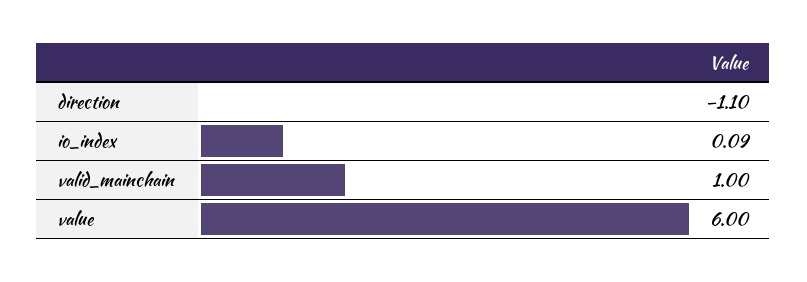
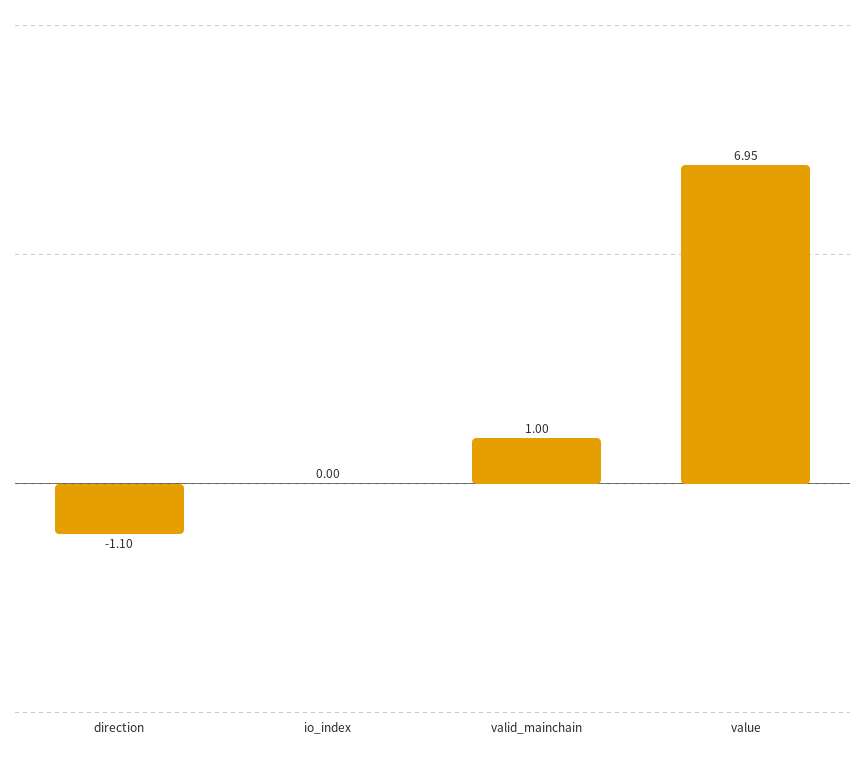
  {
    "direction": -1.1,
-   "io_index": 0.09,
+   "io_index": 0,
    "valid_mainchain": 1,
-   "value": 6
+   "value": 6.95
  }

